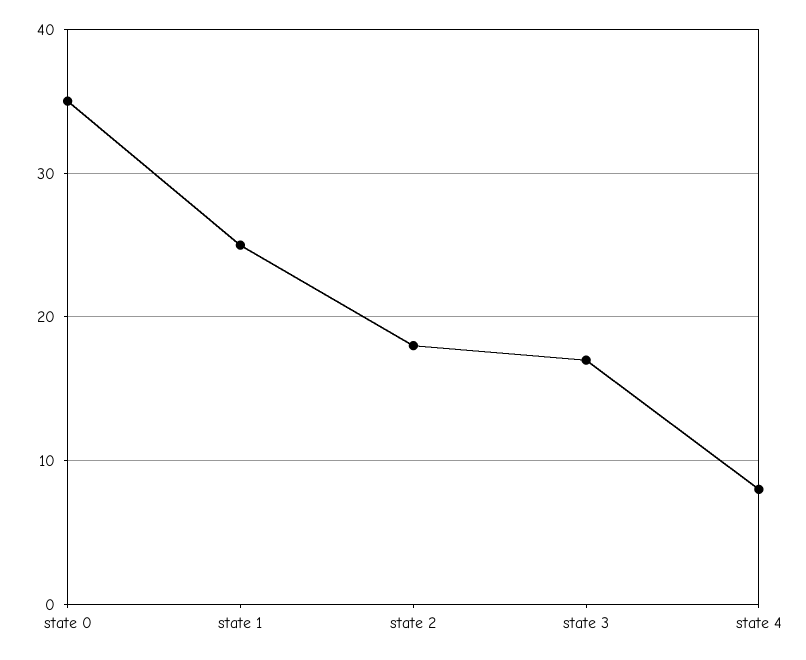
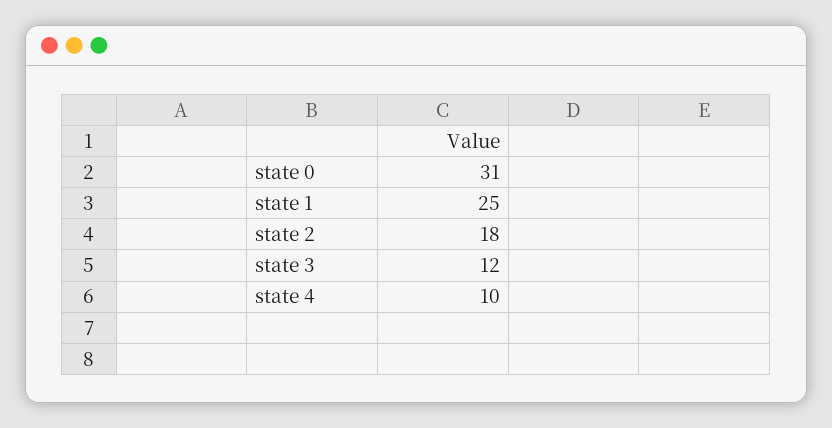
  {
-   "state 0": 35,
+   "state 0": 31,
    "state 1": 25,
    "state 2": 18,
-   "state 3": 17,
+   "state 3": 12,
-   "state 4": 8
+   "state 4": 10
  }

